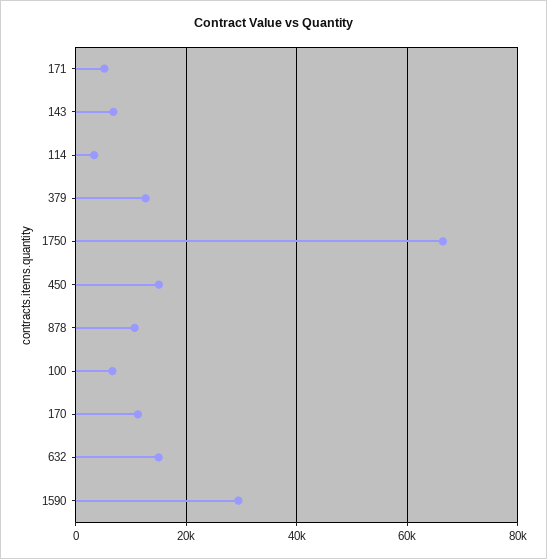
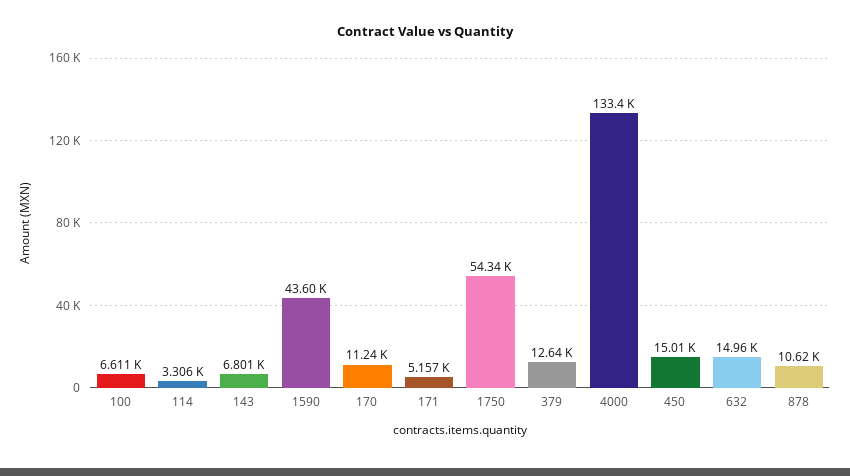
  {
    "171": 5157,
    "143": 6801,
    "114": 3306,
    "379": 12640,
-   "1750": 66000,
+   "1750": 54340,
    "450": 15010,
    "878": 10620,
    "100": 6611,
    "170": 11240,
    "632": 14960,
-   "1590": 30000
+   "1590": 43600,
+   "4000": 133400
  }

